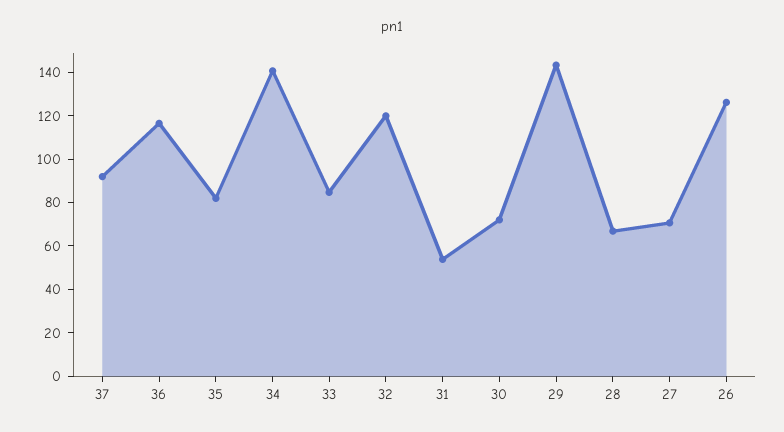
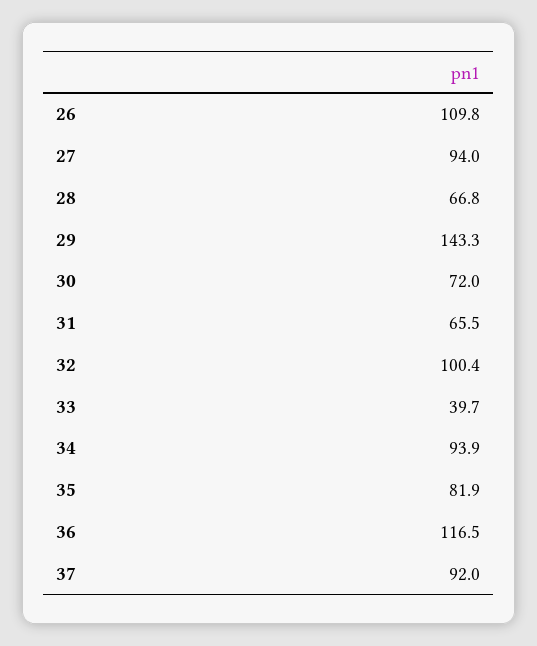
  {
    "37": 92,
    "36": 116.5,
    "35": 81.9,
-   "34": 140,
+   "34": 93.9,
-   "33": 85,
+   "33": 39.7,
-   "32": 120,
+   "32": 100.4,
-   "31": 55,
+   "31": 65.5,
    "30": 72,
    "29": 143.3,
    "28": 66.8,
-   "27": 70,
+   "27": 94,
-   "26": 125
+   "26": 109.8
  }

